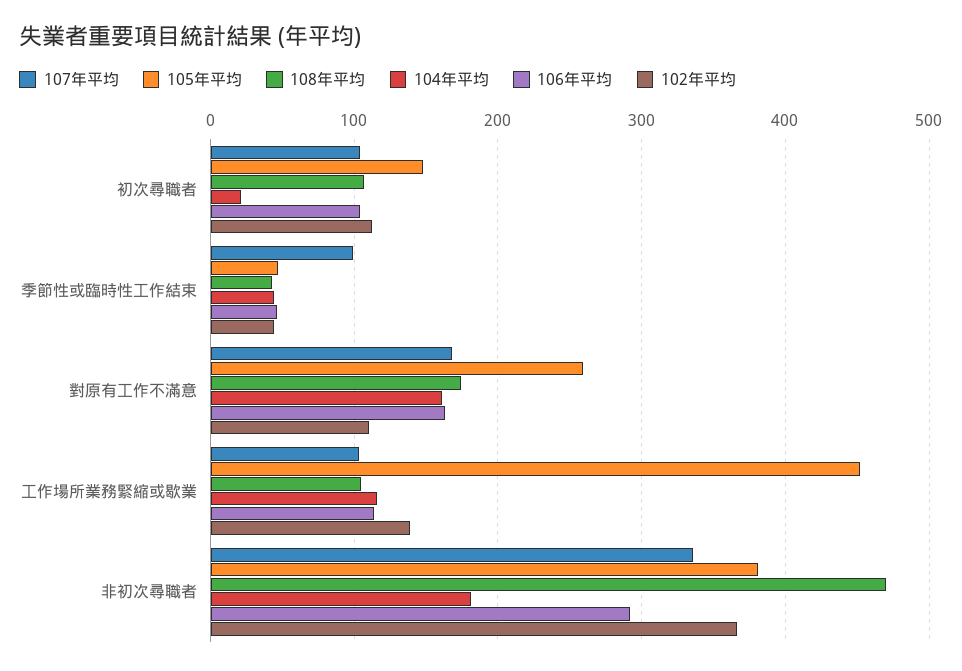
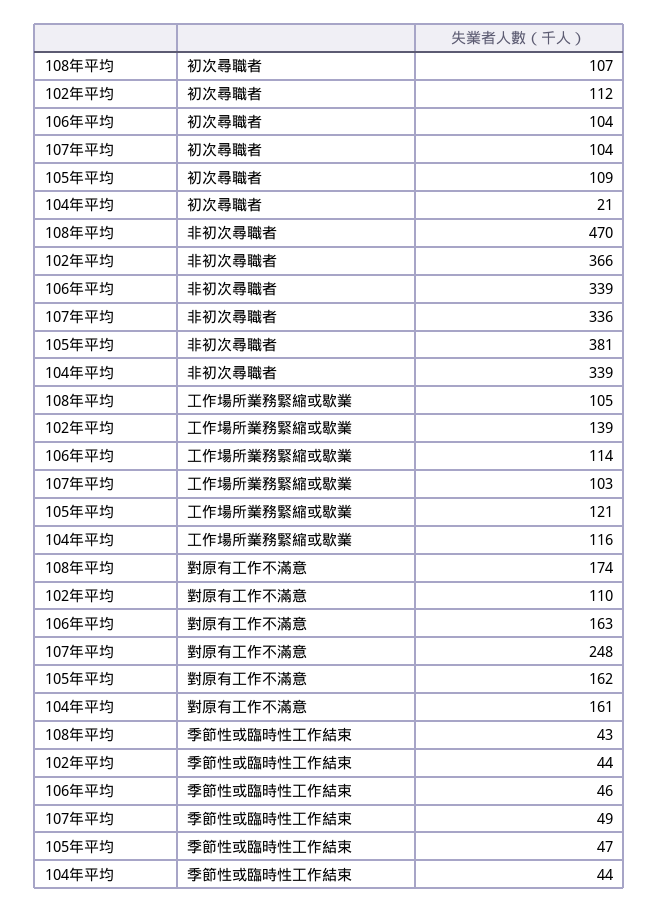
  {
    "107年平均": {
      "初次尋職者": 104,
-     "季節性或臨時性工作結束": 100,
+     "季節性或臨時性工作結束": 49,
-     "對原有工作不滿意": 170,
+     "對原有工作不滿意": 248,
      "工作場所業務緊縮或歇業": 103,
      "非初次尋職者": 336
    },
    "105年平均": {
-     "初次尋職者": 150,
+     "初次尋職者": 109,
      "季節性或臨時性工作結束": 47,
-     "對原有工作不滿意": 260,
+     "對原有工作不滿意": 162,
-     "工作場所業務緊縮或歇業": 450,
+     "工作場所業務緊縮或歇業": 121,
      "非初次尋職者": 381
    },
    "108年平均": {
      "初次尋職者": 107,
      "季節性或臨時性工作結束": 43,
      "對原有工作不滿意": 174,
      "工作場所業務緊縮或歇業": 105,
      "非初次尋職者": 470
    },
    "104年平均": {
      "初次尋職者": 21,
      "季節性或臨時性工作結束": 44,
      "對原有工作不滿意": 161,
      "工作場所業務緊縮或歇業": 116,
-     "非初次尋職者": 180
+     "非初次尋職者": 339
    },
    "106年平均": {
      "初次尋職者": 104,
      "季節性或臨時性工作結束": 46,
      "對原有工作不滿意": 163,
      "工作場所業務緊縮或歇業": 114,
-     "非初次尋職者": 290
+     "非初次尋職者": 339
    },
    "102年平均": {
      "初次尋職者": 112,
      "季節性或臨時性工作結束": 44,
      "對原有工作不滿意": 110,
      "工作場所業務緊縮或歇業": 139,
      "非初次尋職者": 366
    }
  }

